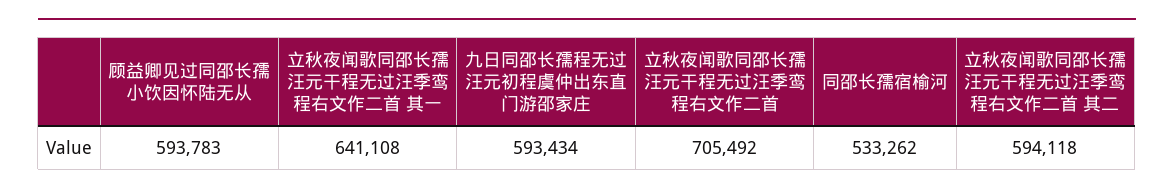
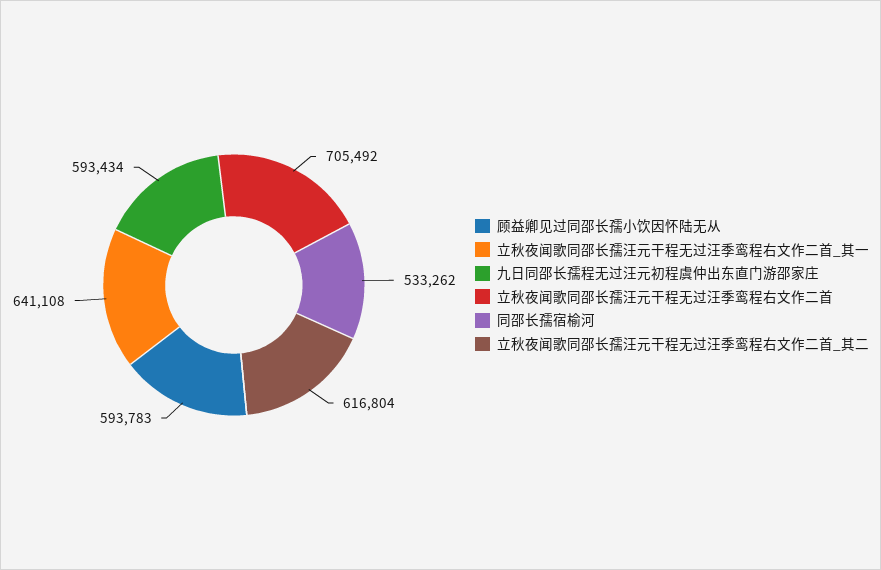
  {
    "顾益卿见过同邵长孺小饮因怀陆无从": 593783,
    "立秋夜闻歌同邵长孺汪元干程无过汪季鸾程右文作二首 其一": 641108,
    "九日同邵长孺程无过汪元初程虞仲出东直门游邵家庄": 593434,
    "立秋夜闻歌同邵长孺汪元干程无过汪季鸾程右文作二首": 705492,
    "同邵长孺宿榆河": 533262,
-   "立秋夜闻歌同邵长孺汪元干程无过汪季鸾程右文作二首 其二": 594118
+   "立秋夜闻歌同邵长孺汪元干程无过汪季鸾程右文作二首 其二": 616804
  }

